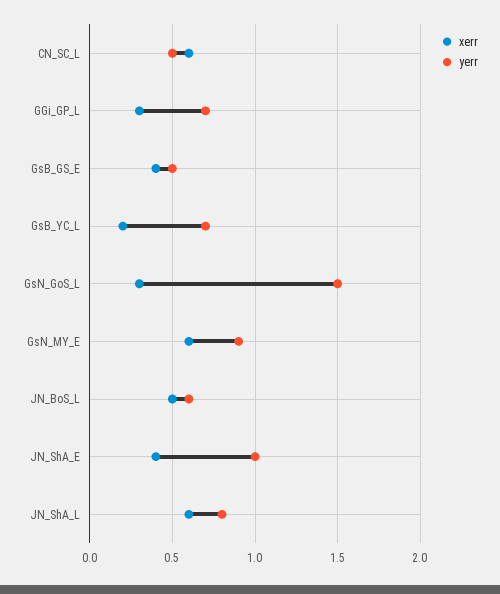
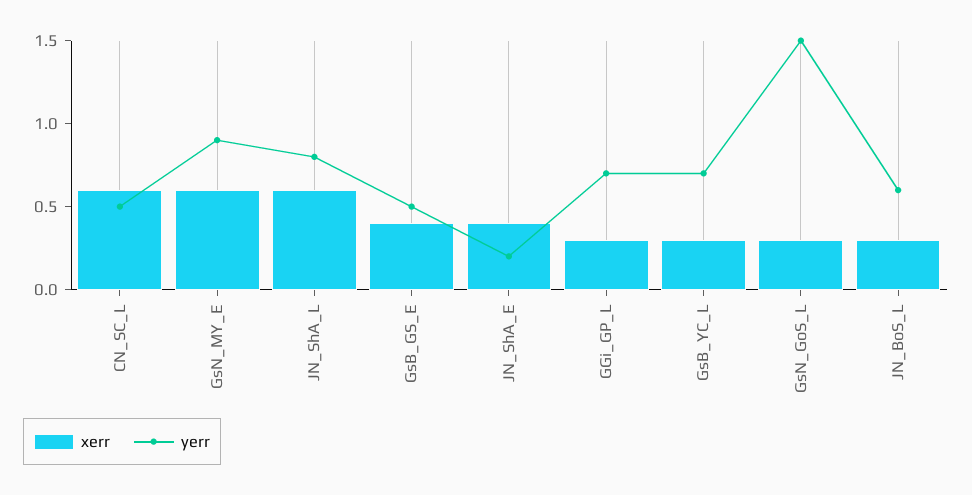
  {
    "xerr": {
      "CN_SC_L": 0.6,
      "GGi_GP_L": 0.3,
      "GsB_GS_E": 0.4,
-     "GsB_YC_L": 0.2,
+     "GsB_YC_L": 0.3,
      "GsN_GoS_L": 0.3,
      "GsN_MY_E": 0.6,
-     "JN_BoS_L": 0.5,
+     "JN_BoS_L": 0.3,
      "JN_ShA_E": 0.4,
      "JN_ShA_L": 0.6
    },
    "yerr": {
      "CN_SC_L": 0.5,
      "GGi_GP_L": 0.7,
      "GsB_GS_E": 0.5,
      "GsB_YC_L": 0.7,
      "GsN_GoS_L": 1.5,
      "GsN_MY_E": 0.9,
      "JN_BoS_L": 0.6,
-     "JN_ShA_E": 1,
+     "JN_ShA_E": 0.2,
      "JN_ShA_L": 0.8
    }
  }

